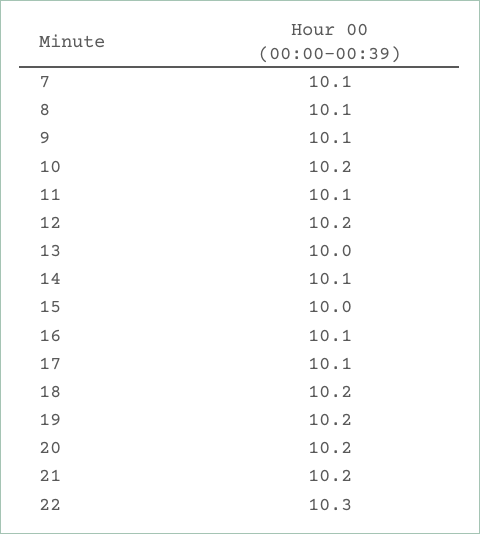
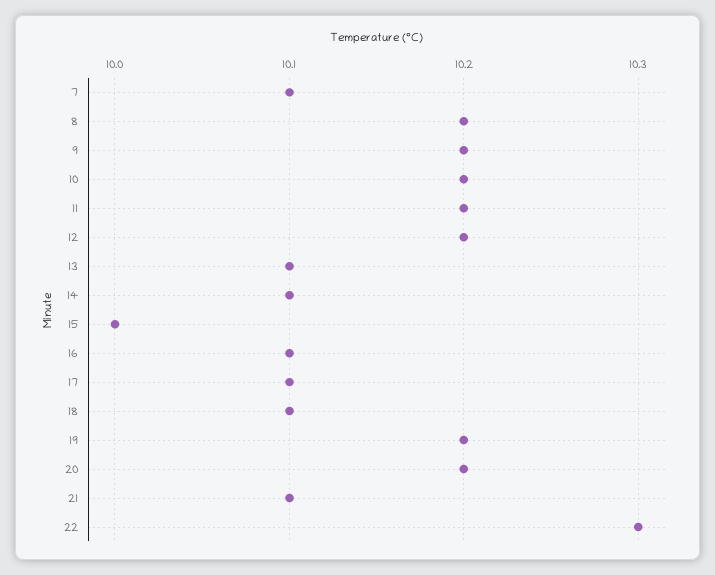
  {
    "7": 10.1,
-   "8": 10.1,
+   "8": 10.2,
-   "9": 10.1,
+   "9": 10.2,
    "10": 10.2,
-   "11": 10.1,
+   "11": 10.2,
    "12": 10.2,
-   "13": 10,
+   "13": 10.1,
    "14": 10.1,
    "15": 10,
    "16": 10.1,
    "17": 10.1,
-   "18": 10.2,
+   "18": 10.1,
    "19": 10.2,
    "20": 10.2,
-   "21": 10.2,
+   "21": 10.1,
    "22": 10.3
  }

